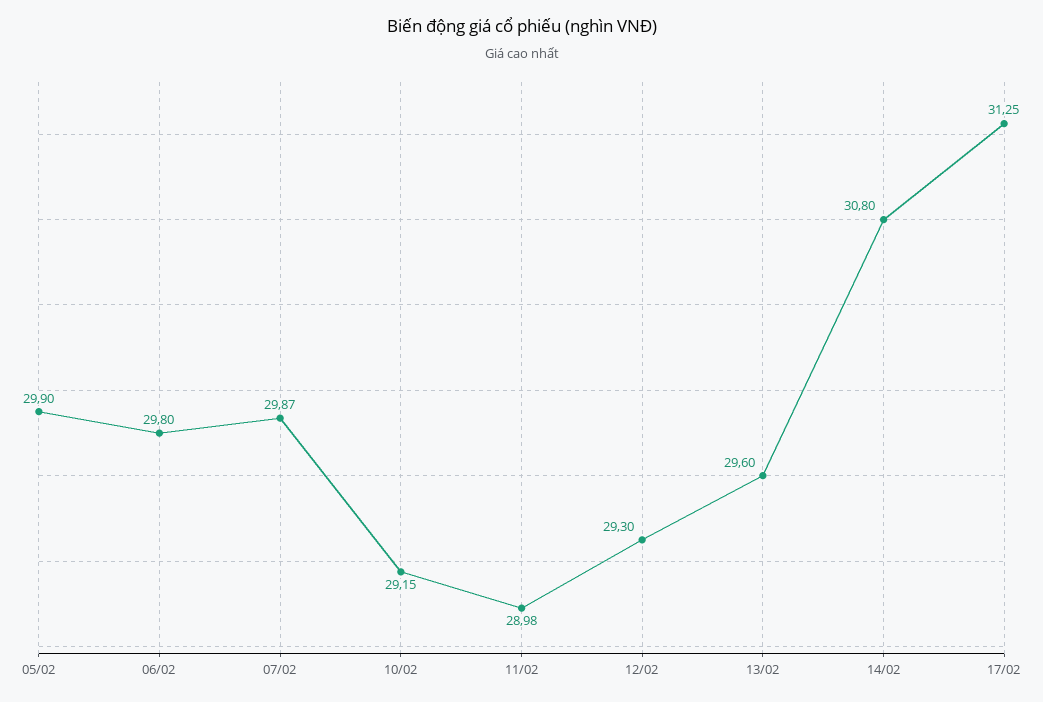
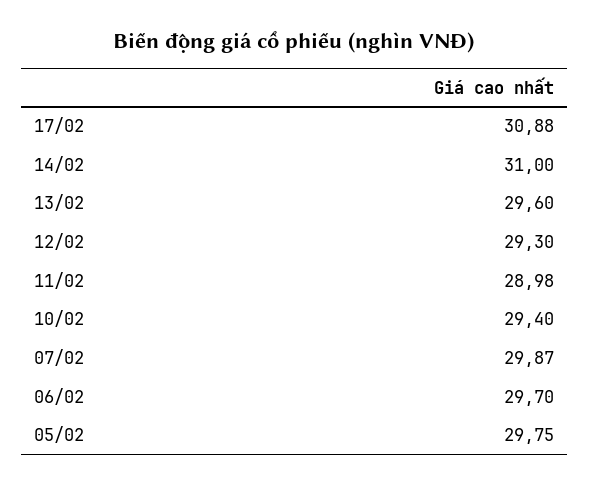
  {
-   "05/02": 29.9,
+   "05/02": 29.75,
-   "06/02": 29.8,
+   "06/02": 29.7,
    "07/02": 29.87,
-   "10/02": 29.15,
+   "10/02": 29.4,
    "11/02": 28.98,
    "12/02": 29.3,
    "13/02": 29.6,
-   "14/02": 30.8,
+   "14/02": 31,
-   "17/02": 31.25
+   "17/02": 30.88
  }

